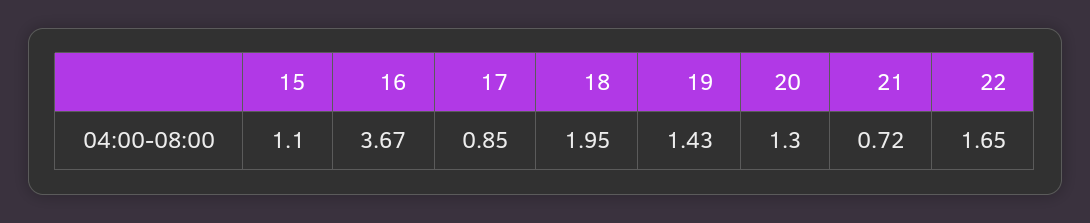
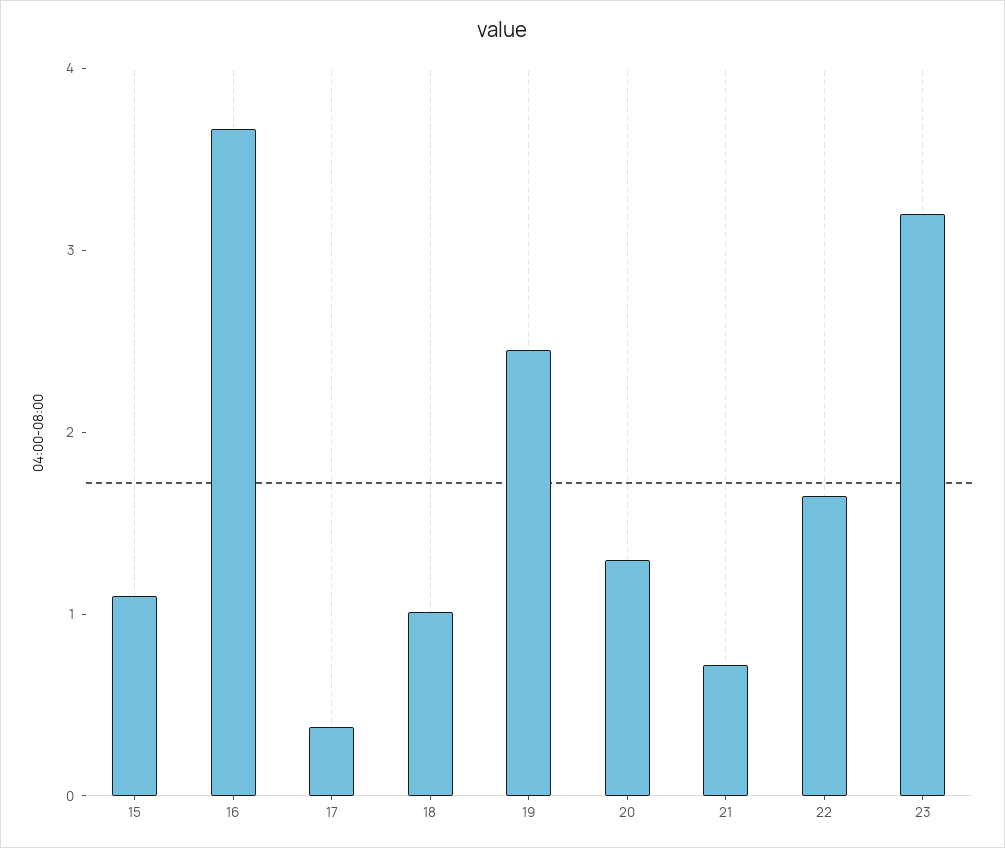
  {
    "15": 1.1,
    "16": 3.67,
-   "17": 0.85,
+   "17": 0.4,
-   "18": 1.95,
+   "18": 1,
-   "19": 1.43,
+   "19": 2.4,
    "20": 1.3,
    "21": 0.72,
-   "22": 1.65
+   "22": 1.65,
+   "23": 3.2
  }

